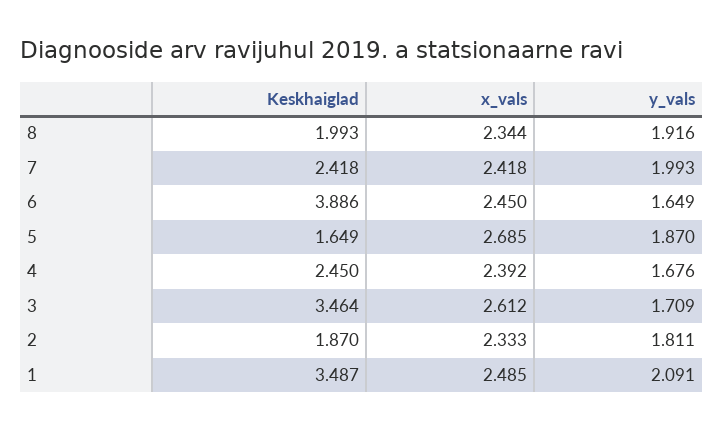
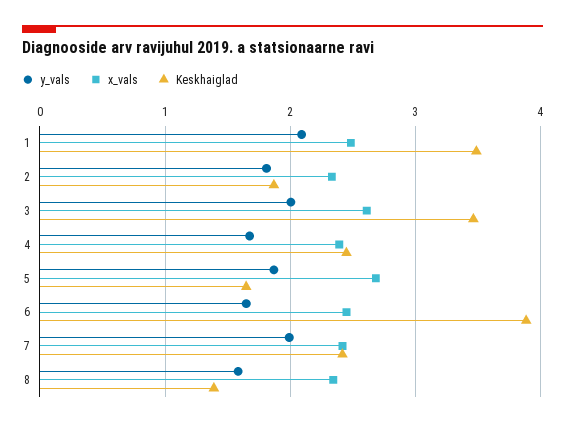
  {
    "Keskhaiglad": {
-     "8": 1.993,
+     "8": 1.4,
      "7": 2.418,
      "6": 3.886,
      "5": 1.649,
      "4": 2.45,
      "3": 3.464,
      "2": 1.87,
      "1": 3.487
    },
    "x_vals": {
      "8": 2.344,
      "7": 2.418,
      "6": 2.45,
      "5": 2.685,
      "4": 2.392,
      "3": 2.612,
      "2": 2.333,
      "1": 2.485
    },
    "y_vals": {
-     "8": 1.916,
+     "8": 1.6,
      "7": 1.993,
      "6": 1.649,
      "5": 1.87,
      "4": 1.676,
-     "3": 1.709,
+     "3": 2,
      "2": 1.811,
      "1": 2.091
    }
  }

